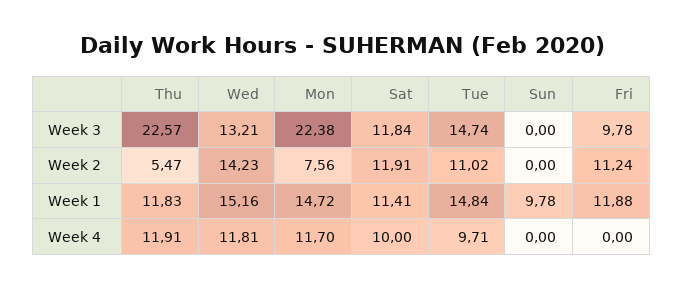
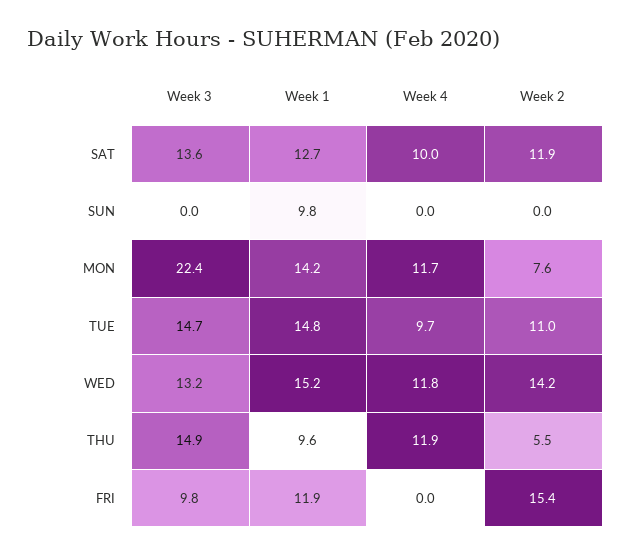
  {
    "Thu": {
-     "Week 3": 22.57,
+     "Week 3": 14.9,
      "Week 2": 5.47,
-     "Week 1": 11.83,
+     "Week 1": 9.6,
      "Week 4": 11.91
    },
    "Wed": {
      "Week 3": 13.21,
      "Week 2": 14.23,
      "Week 1": 15.16,
      "Week 4": 11.81
    },
    "Mon": {
      "Week 3": 22.38,
      "Week 2": 7.56,
-     "Week 1": 14.72,
+     "Week 1": 14.2,
      "Week 4": 11.7
    },
    "Sat": {
-     "Week 3": 11.84,
+     "Week 3": 13.6,
      "Week 2": 11.91,
-     "Week 1": 11.41,
+     "Week 1": 12.7,
      "Week 4": 10
    },
    "Tue": {
      "Week 3": 14.74,
      "Week 2": 11.02,
      "Week 1": 14.84,
      "Week 4": 9.71
    },
    "Sun": {
      "Week 3": 0,
      "Week 2": 0,
      "Week 1": 9.78,
      "Week 4": 0
    },
    "Fri": {
      "Week 3": 9.78,
-     "Week 2": 11.24,
+     "Week 2": 15.4,
      "Week 1": 11.88,
      "Week 4": 0
    }
  }

